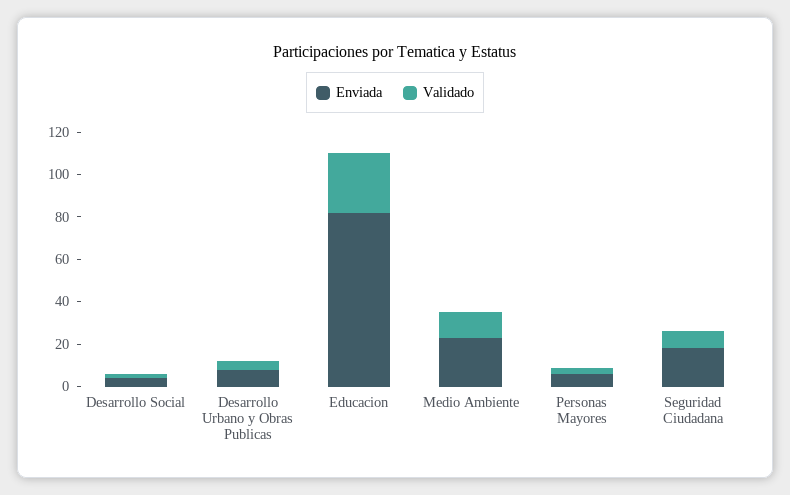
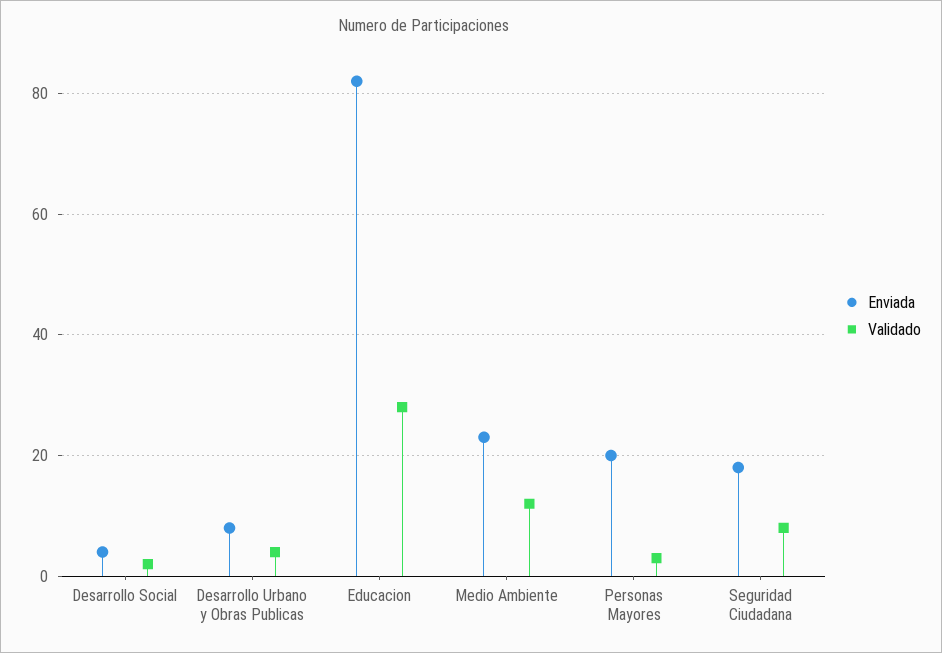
  {
    "Enviada": {
      "Desarrollo Social": 5,
      "Desarrollo Urbano y Obras Publicas": 10,
      "Educacion": 80,
      "Medio Ambiente": 25,
-     "Personas Mayores": 5,
+     "Personas Mayores": 20,
      "Seguridad Ciudadana": 20
    },
    "Validado": {
      "Desarrollo Social": 0,
      "Desarrollo Urbano y Obras Publicas": 5,
      "Educacion": 30,
      "Medio Ambiente": 10,
      "Personas Mayores": 5,
      "Seguridad Ciudadana": 10
    }
  }

